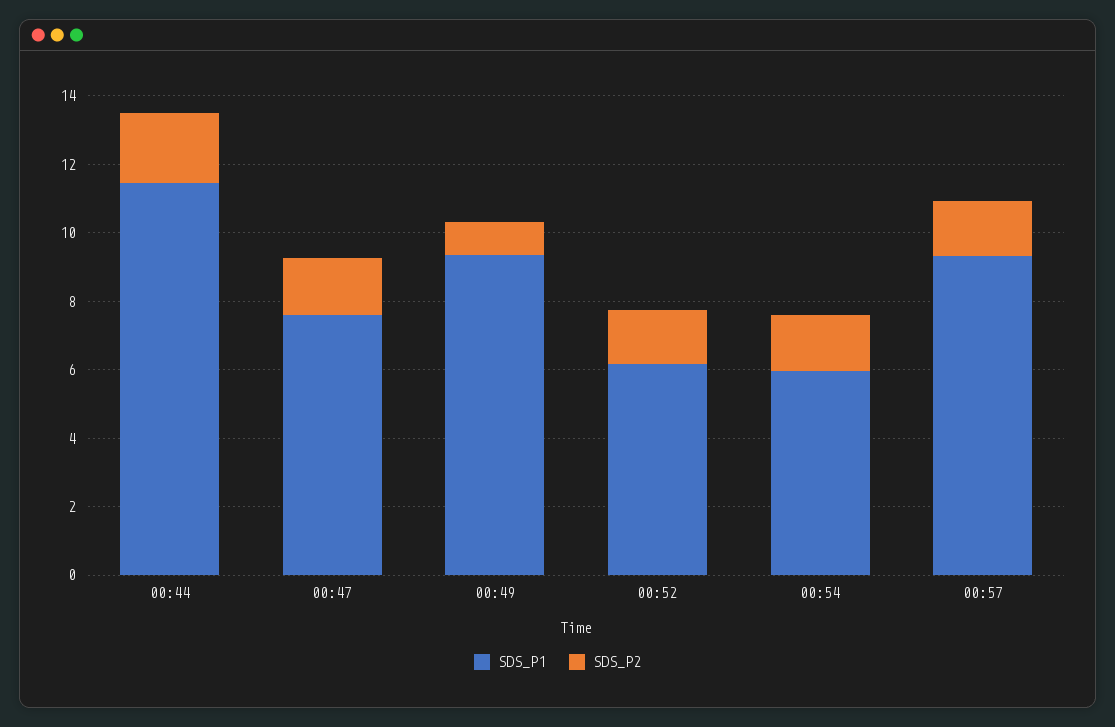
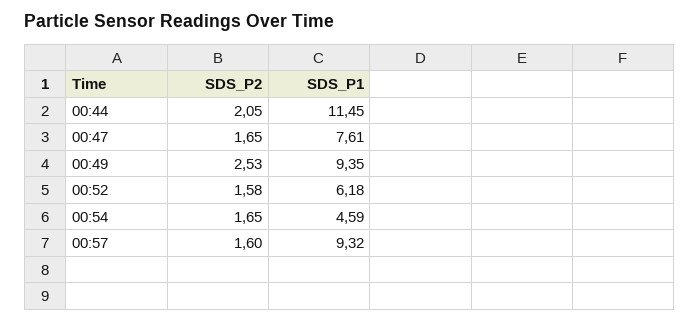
  {
    "SDS_P1": {
      "00:44": 11.45,
      "00:47": 7.61,
      "00:49": 9.35,
      "00:52": 6.18,
-     "00:54": 6,
+     "00:54": 4.59,
      "00:57": 9.32
    },
    "SDS_P2": {
      "00:44": 2.05,
      "00:47": 1.65,
-     "00:49": 1,
+     "00:49": 2.53,
      "00:52": 1.58,
      "00:54": 1.65,
      "00:57": 1.6
    }
  }

